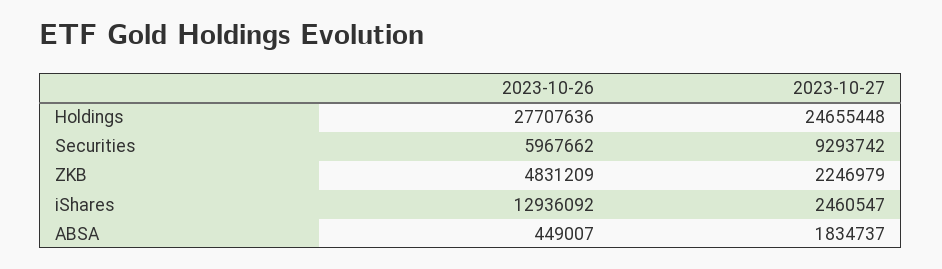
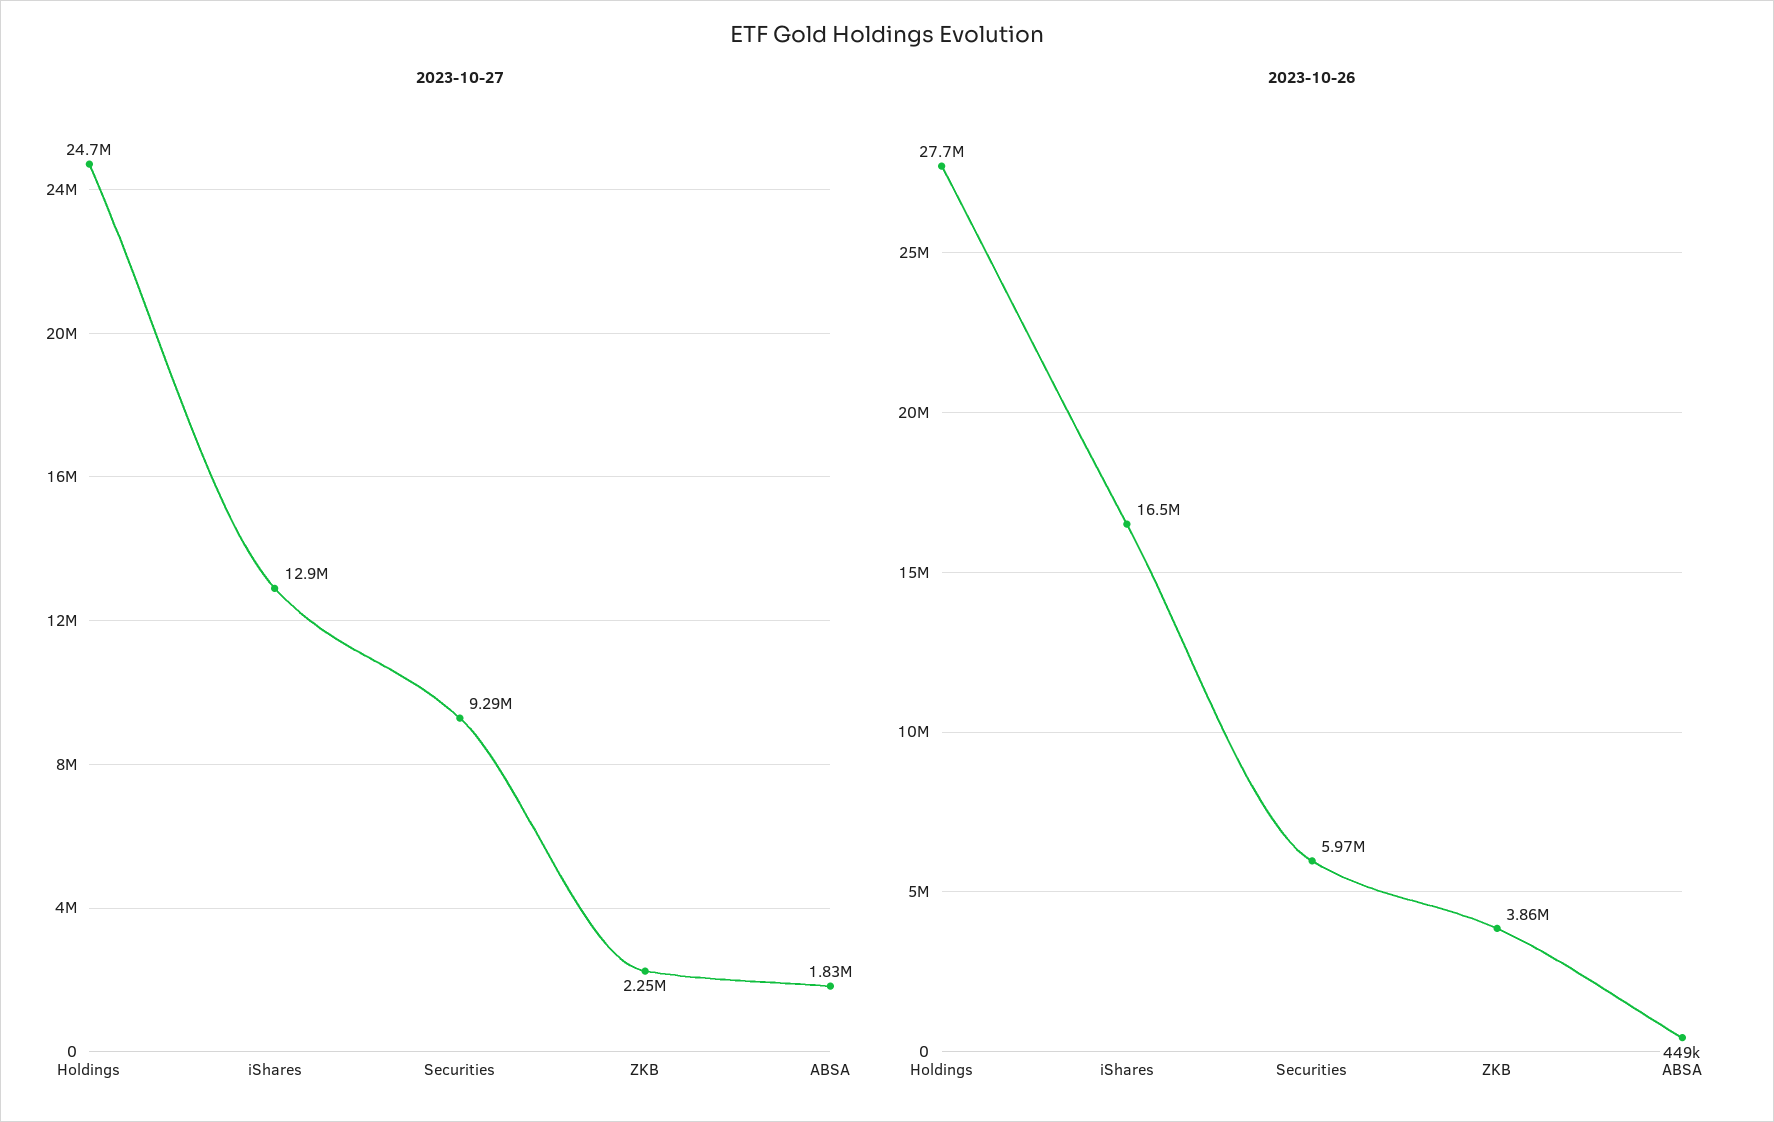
  {
    "2023-10-26": {
      "Holdings": 27707636,
      "Securities": 5967662,
-     "ZKB": 4831209,
+     "ZKB": 3860000,
-     "iShares": 12936092,
+     "iShares": 16500000,
      "ABSA": 449007
    },
    "2023-10-27": {
      "Holdings": 24655448,
      "Securities": 9293742,
      "ZKB": 2246979,
-     "iShares": 2460547,
+     "iShares": 12900000,
      "ABSA": 1834737
    }
  }

